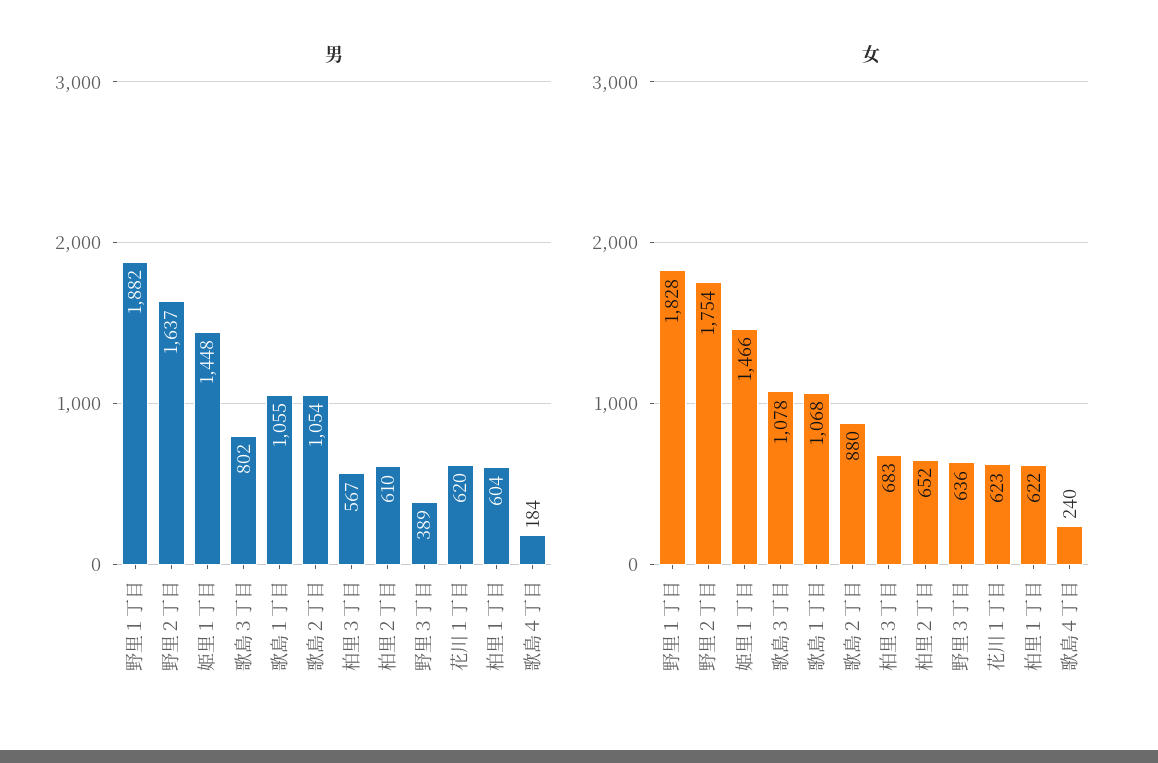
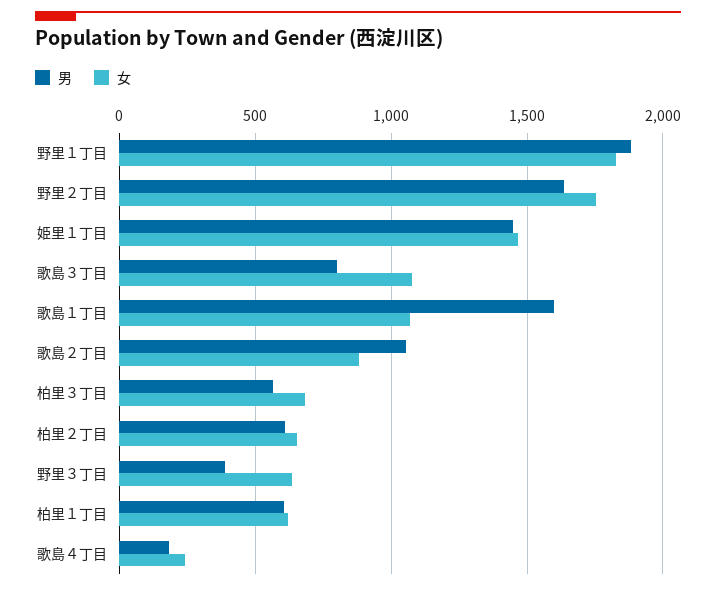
  {
    "男": {
      "野里１丁目": 1882,
      "野里２丁目": 1637,
      "姫里１丁目": 1448,
      "歌島３丁目": 802,
-     "歌島１丁目": 1055,
+     "歌島１丁目": 1600,
      "歌島２丁目": 1054,
      "柏里３丁目": 567,
      "柏里２丁目": 610,
      "野里３丁目": 389,
-     "花川１丁目": 620,
      "柏里１丁目": 604,
      "歌島４丁目": 184
    },
    "女": {
      "野里１丁目": 1828,
      "野里２丁目": 1754,
      "姫里１丁目": 1466,
      "歌島３丁目": 1078,
      "歌島１丁目": 1068,
      "歌島２丁目": 880,
      "柏里３丁目": 683,
      "柏里２丁目": 652,
      "野里３丁目": 636,
-     "花川１丁目": 623,
      "柏里１丁目": 622,
      "歌島４丁目": 240
    }
  }

